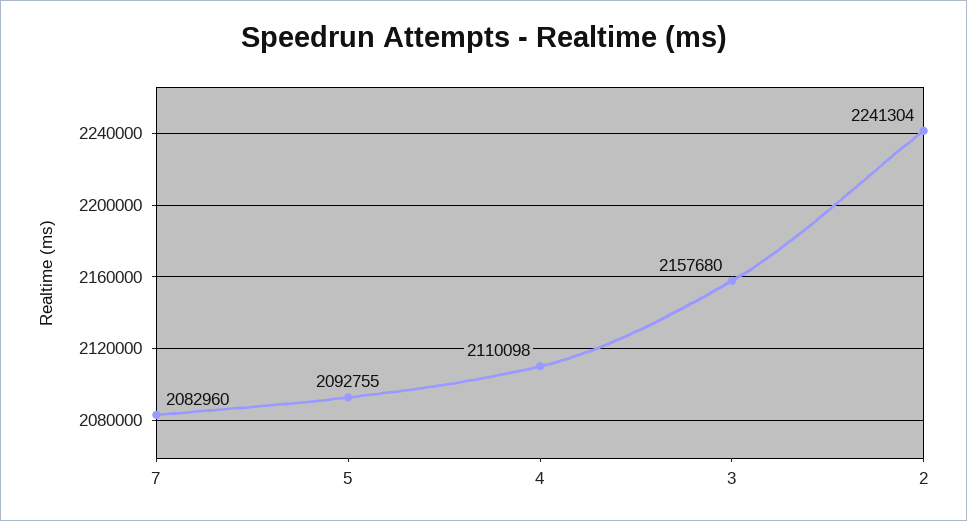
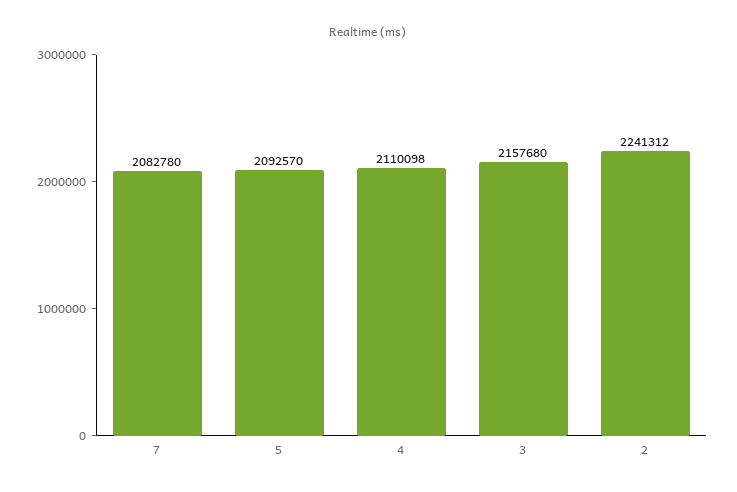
  {
-   "7": 2082960,
+   "7": 2082780,
-   "5": 2092755,
+   "5": 2092570,
    "4": 2110098,
    "3": 2157680,
-   "2": 2241304
+   "2": 2241312
  }

